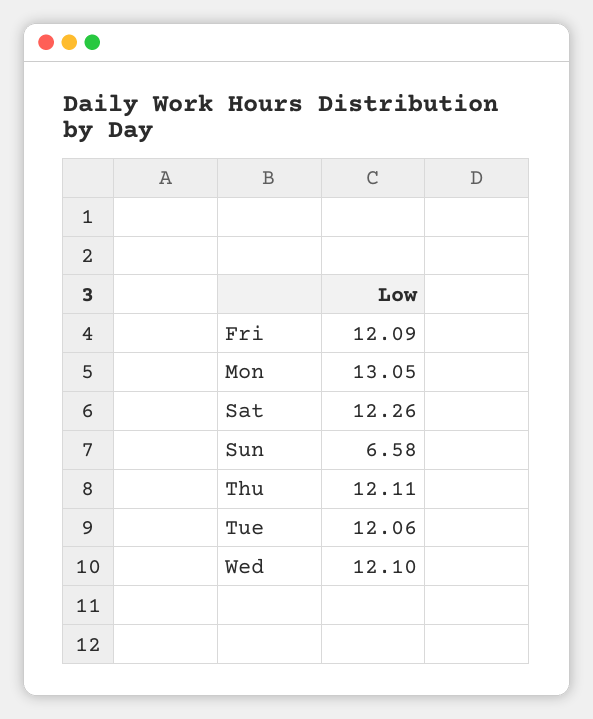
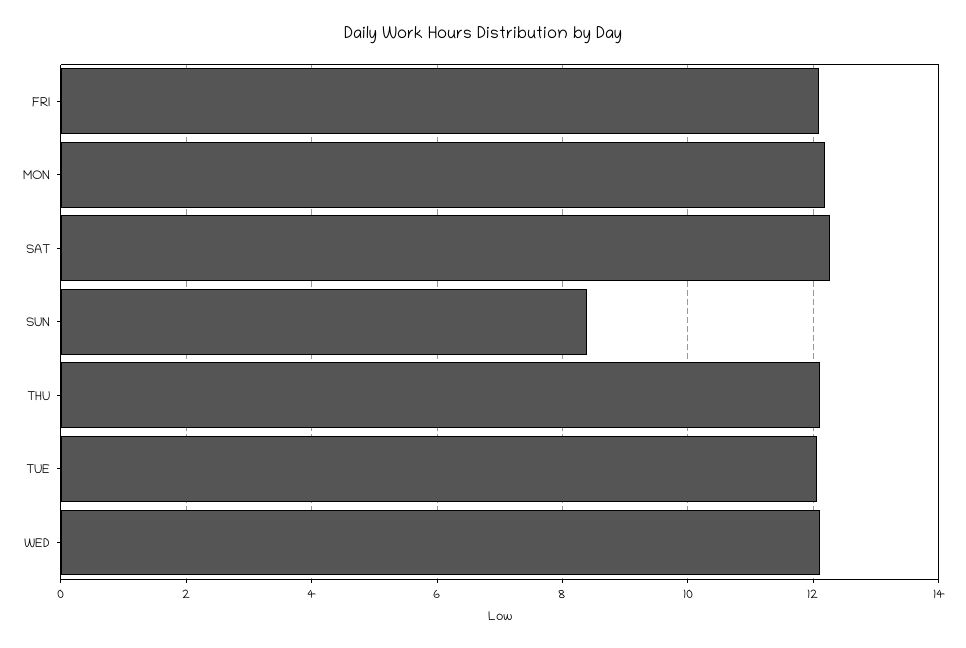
  {
    "Fri": 12.09,
-   "Mon": 13.05,
+   "Mon": 12.2,
    "Sat": 12.26,
-   "Sun": 6.58,
+   "Sun": 8.4,
    "Thu": 12.11,
    "Tue": 12.06,
    "Wed": 12.1
  }

